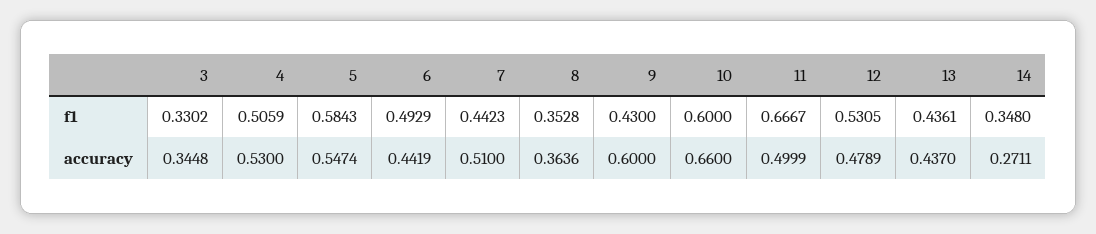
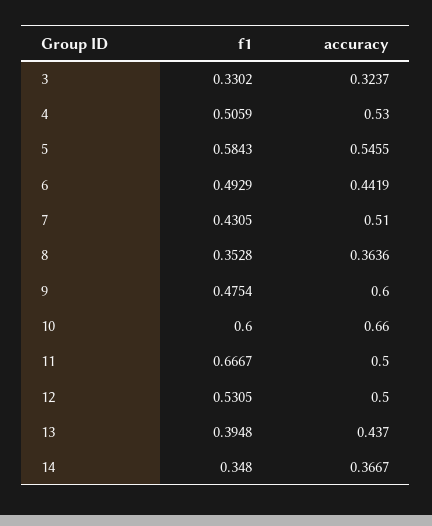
  {
    "3": {
      "f1": 0.3302,
-     "accuracy": 0.3448
+     "accuracy": 0.3237
    },
    "4": {
      "f1": 0.5059,
      "accuracy": 0.53
    },
    "5": {
      "f1": 0.5843,
-     "accuracy": 0.5474
+     "accuracy": 0.5455
    },
    "6": {
      "f1": 0.4929,
      "accuracy": 0.4419
    },
    "7": {
-     "f1": 0.4423,
+     "f1": 0.4305,
      "accuracy": 0.51
    },
    "8": {
      "f1": 0.3528,
      "accuracy": 0.3636
    },
    "9": {
-     "f1": 0.43,
+     "f1": 0.4754,
      "accuracy": 0.6
    },
    "10": {
      "f1": 0.6,
      "accuracy": 0.66
    },
    "11": {
      "f1": 0.6667,
-     "accuracy": 0.4999
+     "accuracy": 0.5
    },
    "12": {
      "f1": 0.5305,
-     "accuracy": 0.4789
+     "accuracy": 0.5
    },
    "13": {
-     "f1": 0.4361,
+     "f1": 0.3948,
      "accuracy": 0.437
    },
    "14": {
      "f1": 0.348,
-     "accuracy": 0.2711
+     "accuracy": 0.3667
    }
  }

